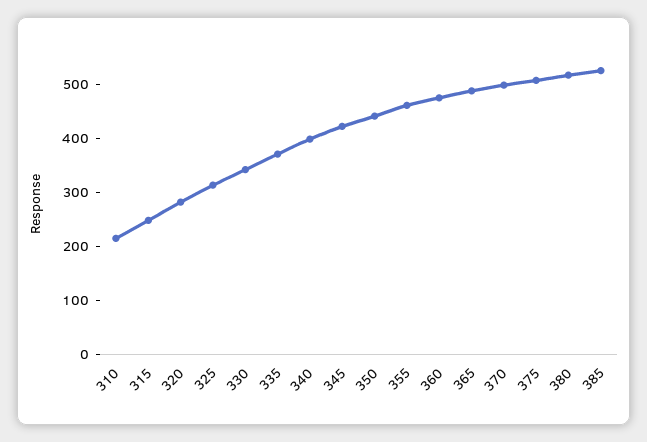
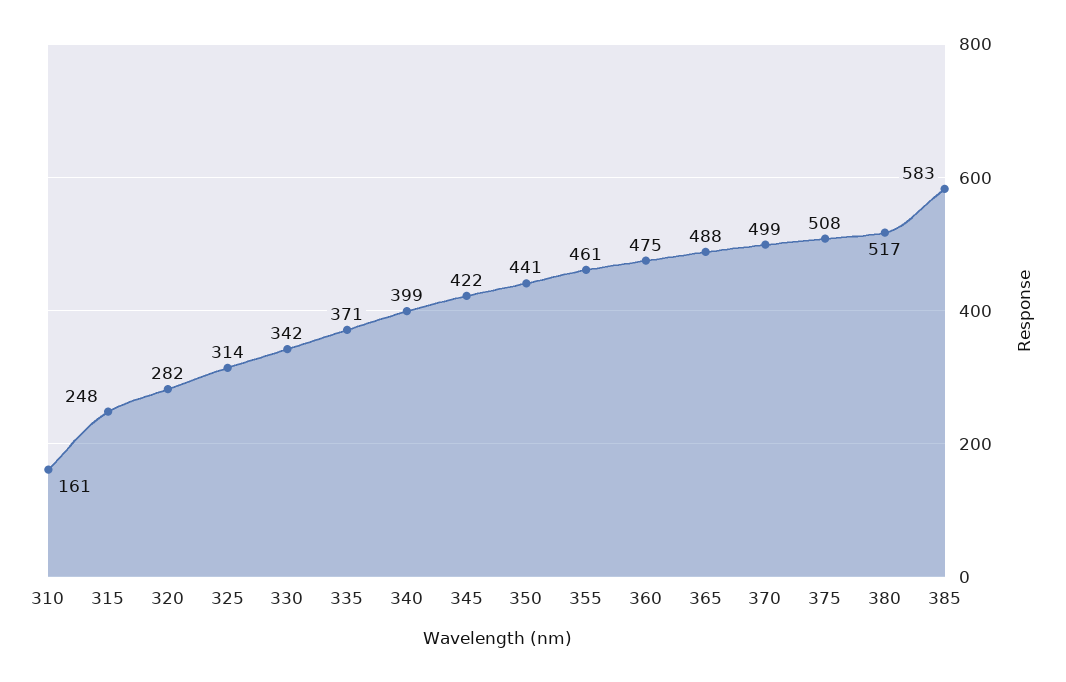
  {
-   "310": 220,
+   "310": 161,
    "315": 248,
    "320": 282,
    "325": 314,
    "330": 342,
    "335": 371,
    "340": 399,
    "345": 422,
    "350": 441,
    "355": 461,
    "360": 475,
    "365": 488,
    "370": 499,
    "375": 508,
    "380": 517,
-   "385": 520
+   "385": 583
  }

